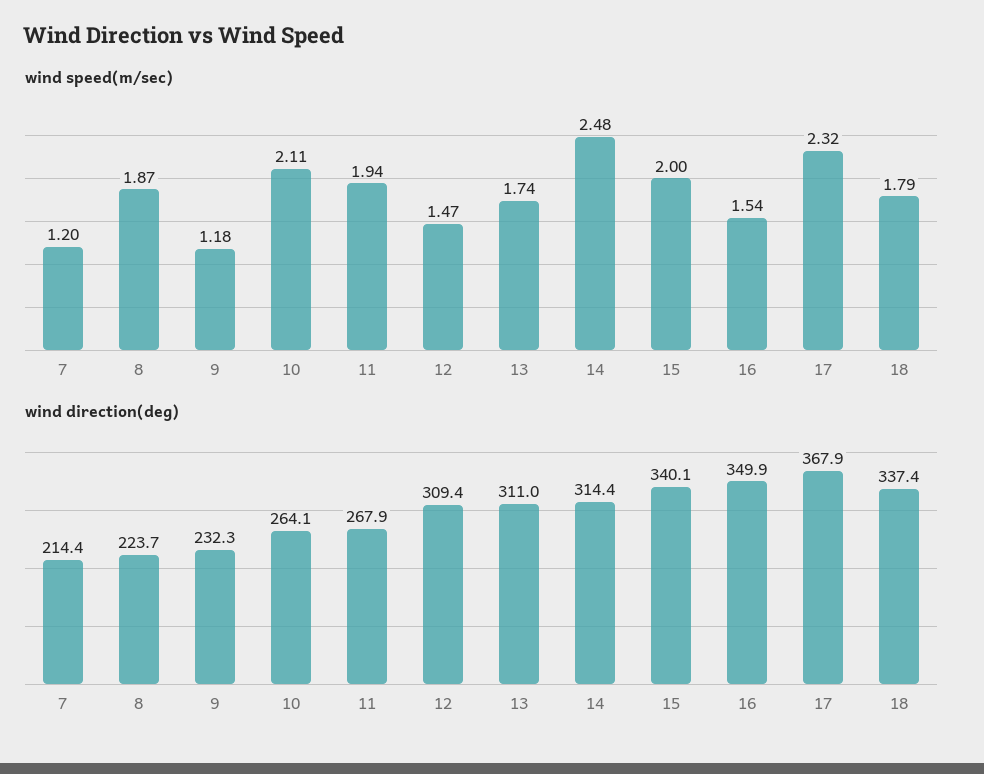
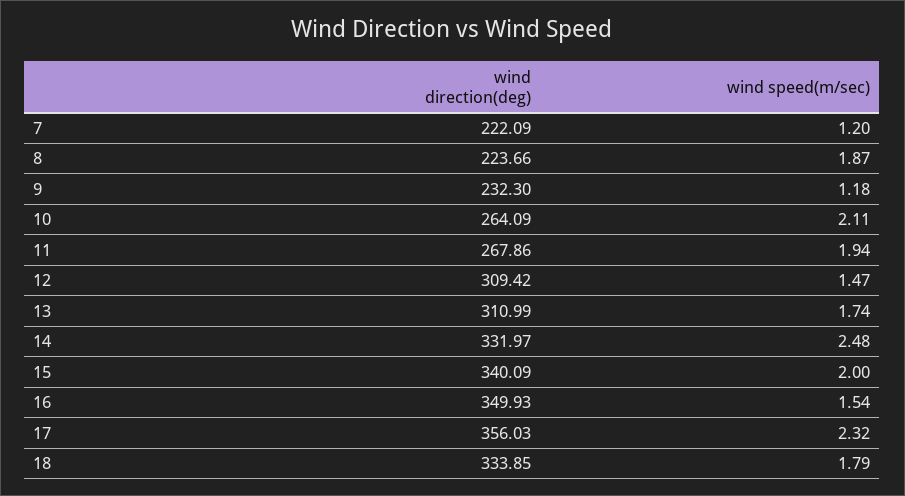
  {
    "wind speed(m/sec)": {
      "7": 1.2,
      "8": 1.87,
      "9": 1.18,
      "10": 2.11,
      "11": 1.94,
      "12": 1.47,
      "13": 1.74,
      "14": 2.48,
      "15": 2,
      "16": 1.54,
      "17": 2.32,
      "18": 1.79
    },
    "wind direction(deg)": {
-     "7": 214.4,
+     "7": 222.09,
      "8": 223.66,
      "9": 232.3,
      "10": 264.09,
      "11": 267.86,
      "12": 309.42,
      "13": 310.99,
-     "14": 314.4,
+     "14": 331.97,
      "15": 340.09,
      "16": 349.93,
-     "17": 367.9,
+     "17": 356.03,
-     "18": 337.4
+     "18": 333.85
    }
  }

